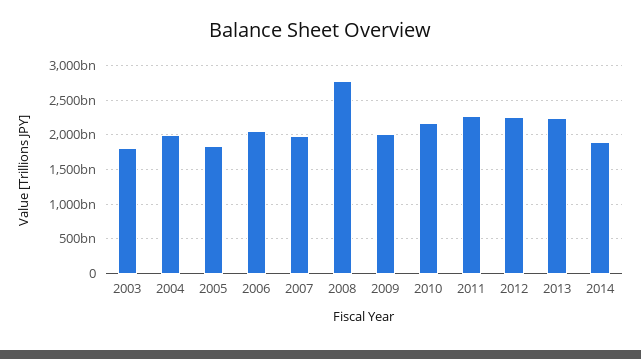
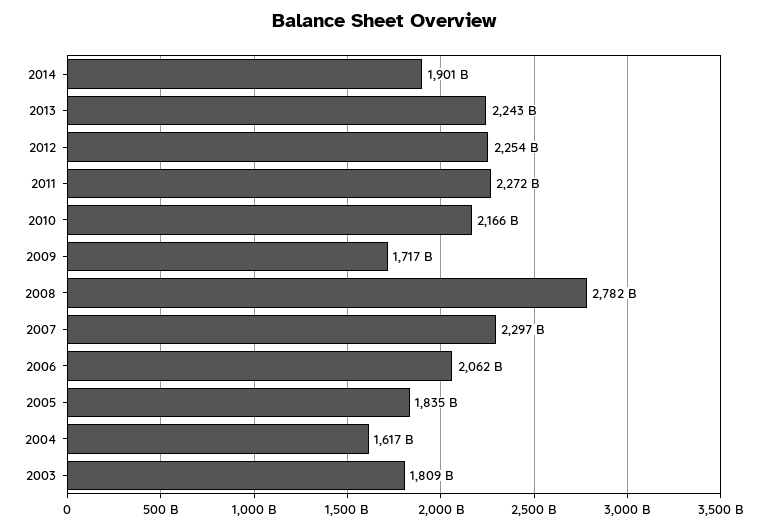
  {
    "2003": 1809000000000,
-   "2004": 2000000000000,
+   "2004": 1617000000000,
    "2005": 1835000000000,
    "2006": 2062000000000,
-   "2007": 2000000000000,
+   "2007": 2297000000000,
    "2008": 2782000000000,
-   "2009": 2000000000000,
+   "2009": 1717000000000,
    "2010": 2166000000000,
    "2011": 2272000000000,
    "2012": 2254000000000,
    "2013": 2243000000000,
    "2014": 1901000000000
  }

